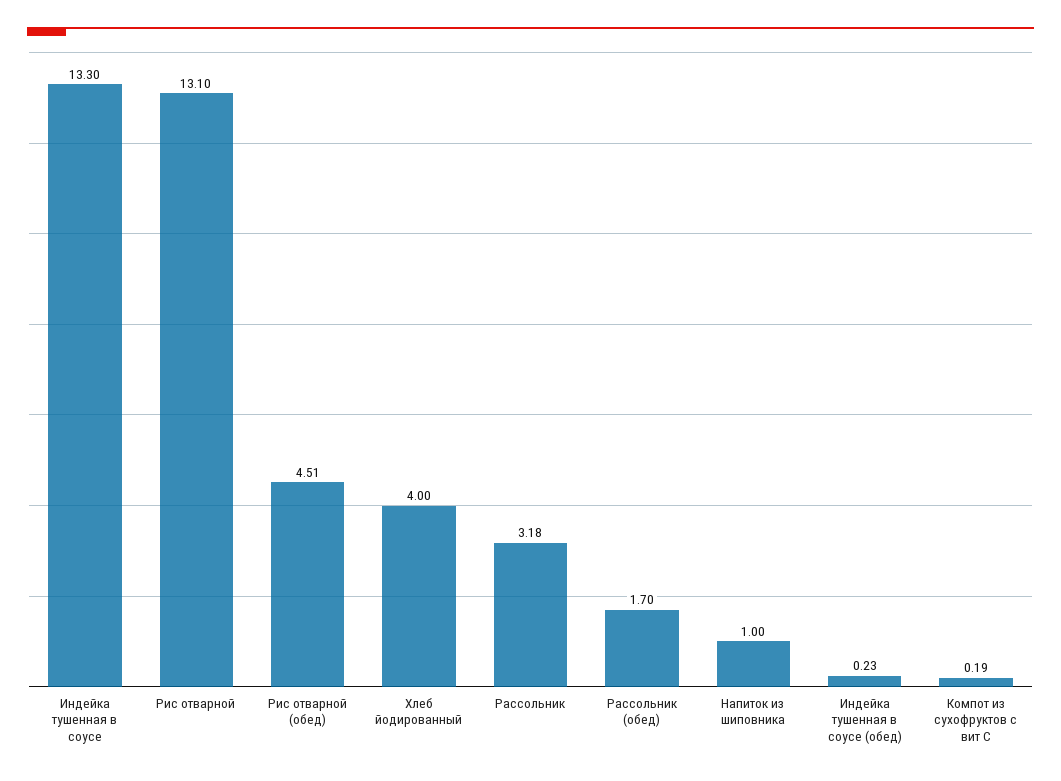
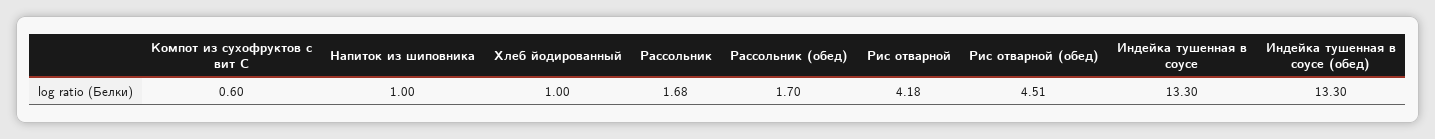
  {
    "Индейка тушенная в соусе": 13.3,
-   "Рис отварной": 13.1,
+   "Рис отварной": 4.18,
    "Рис отварной (обед)": 4.51,
-   "Хлеб йодированный": 4,
+   "Хлеб йодированный": 1,
-   "Рассольник": 3.18,
+   "Рассольник": 1.68,
    "Рассольник (обед)": 1.7,
    "Напиток из шиповника": 1,
-   "Индейка тушенная в соусе (обед)": 0.23,
+   "Индейка тушенная в соусе (обед)": 13.3,
-   "Компот из сухофруктов с вит С": 0.19
+   "Компот из сухофруктов с вит С": 0.6
  }

